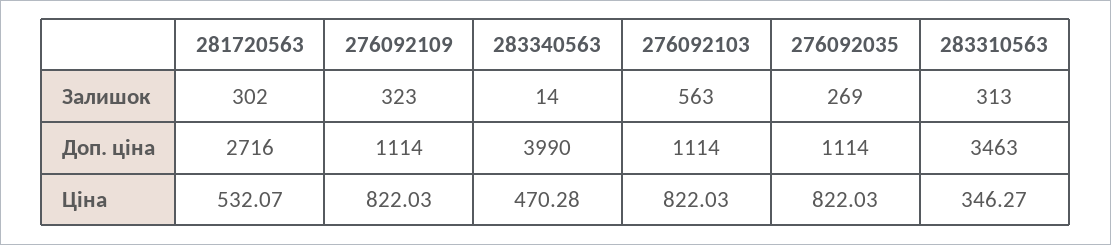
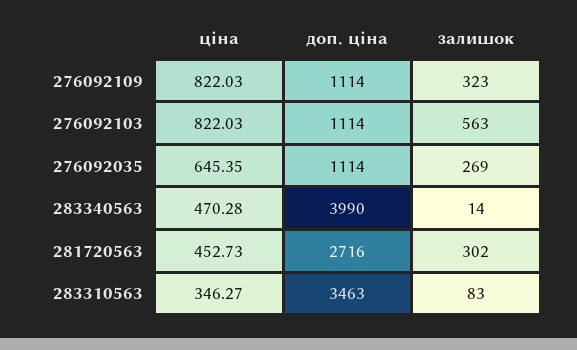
  {
    "281720563": {
      "Залишок": 302,
      "Доп. ціна": 2716,
-     "Ціна": 532.07
+     "Ціна": 452.73
    },
    "276092109": {
      "Залишок": 323,
      "Доп. ціна": 1114,
      "Ціна": 822.03
    },
    "283340563": {
      "Залишок": 14,
      "Доп. ціна": 3990,
      "Ціна": 470.28
    },
    "276092103": {
      "Залишок": 563,
      "Доп. ціна": 1114,
      "Ціна": 822.03
    },
    "276092035": {
      "Залишок": 269,
      "Доп. ціна": 1114,
-     "Ціна": 822.03
+     "Ціна": 645.35
    },
    "283310563": {
-     "Залишок": 313,
+     "Залишок": 83,
      "Доп. ціна": 3463,
      "Ціна": 346.27
    }
  }

